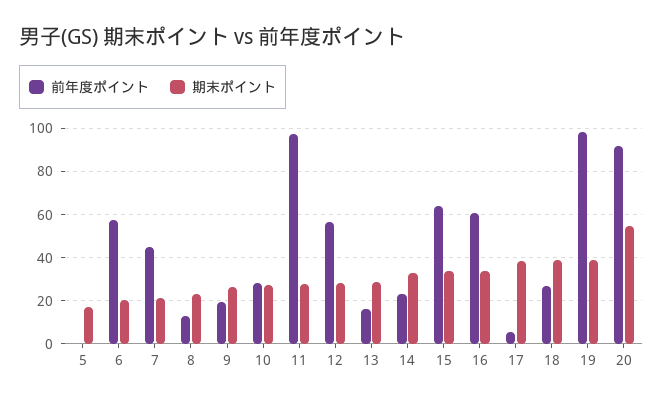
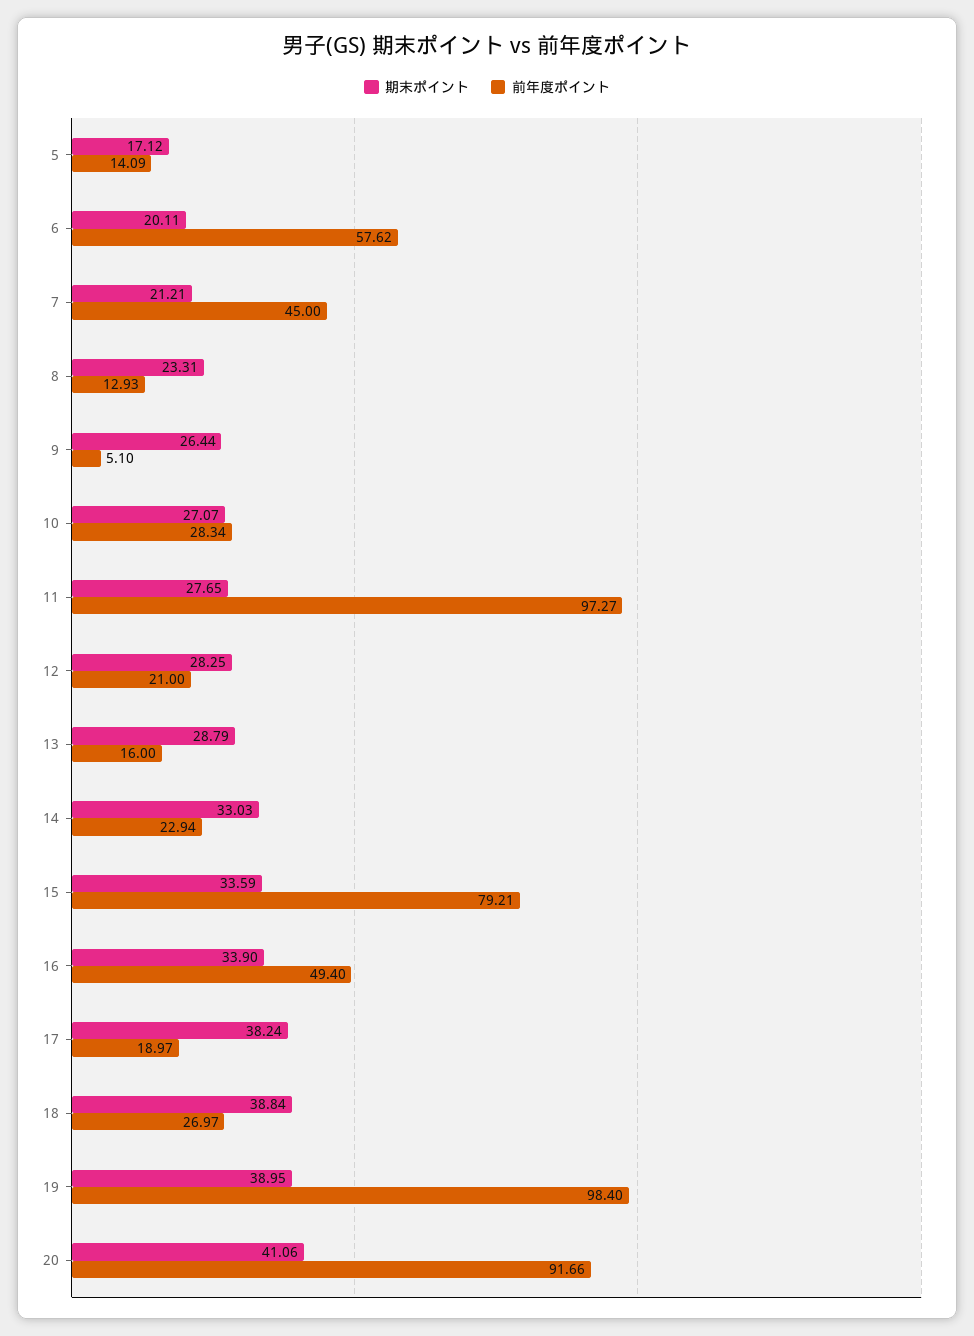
  {
    "前年度ポイント": {
-     "5": 0,
+     "5": 14.09,
      "6": 57.62,
      "7": 45,
      "8": 12.93,
-     "9": 20,
+     "9": 5.1,
      "10": 28.34,
      "11": 97.27,
-     "12": 55,
+     "12": 21,
      "13": 16,
      "14": 22.94,
-     "15": 65,
+     "15": 79.21,
-     "16": 60,
+     "16": 49.4,
-     "17": 5,
+     "17": 18.97,
      "18": 26.97,
      "19": 98.4,
      "20": 91.66
    },
    "期末ポイント": {
      "5": 17.12,
      "6": 20.11,
      "7": 21.21,
      "8": 23.31,
      "9": 26.44,
      "10": 27.07,
      "11": 27.65,
      "12": 28.25,
      "13": 28.79,
      "14": 33.03,
      "15": 33.59,
      "16": 33.9,
      "17": 38.24,
      "18": 38.84,
      "19": 38.95,
-     "20": 55
+     "20": 41.06
    }
  }

